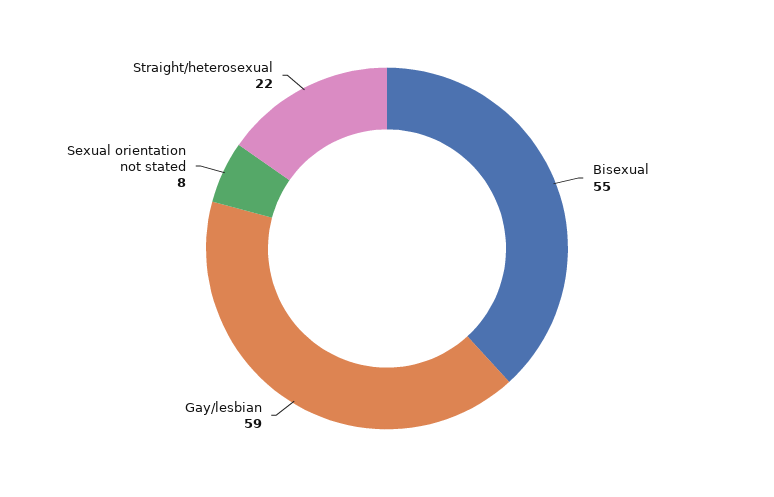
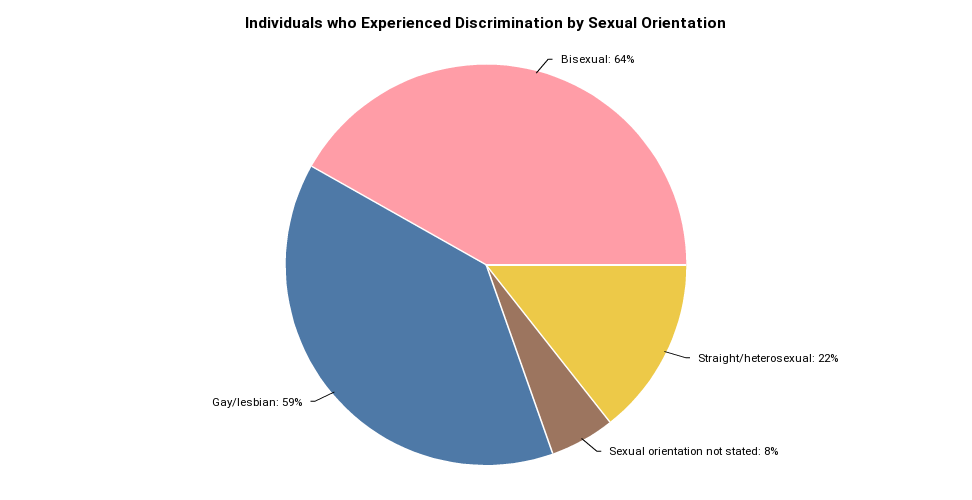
  {
-   "Bisexual": 55,
+   "Bisexual": 64,
    "Gay/lesbian": 59,
    "Sexual orientation not stated": 8,
    "Straight/heterosexual": 22
  }

